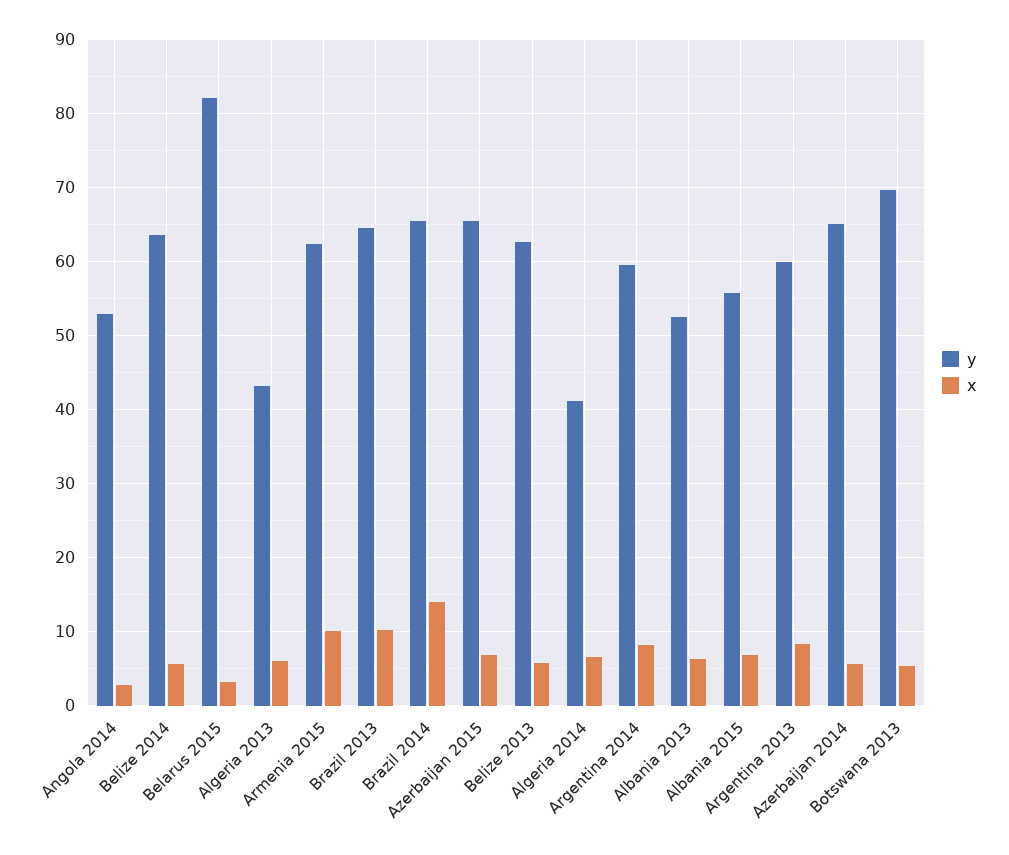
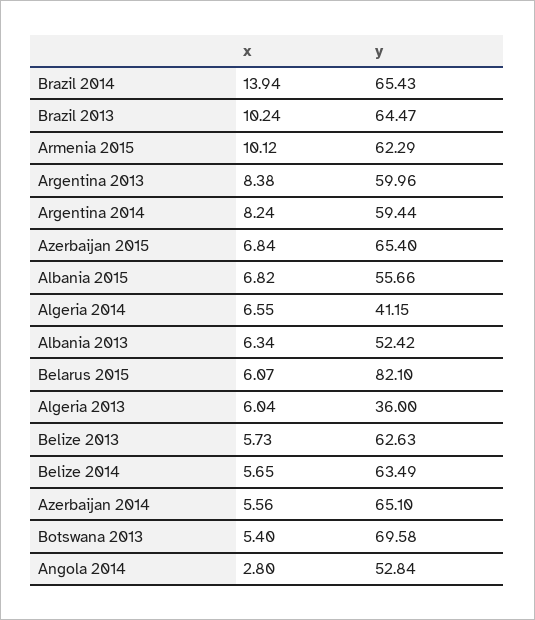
  {
    "y": {
      "Angola 2014": 52.84,
      "Belize 2014": 63.49,
      "Belarus 2015": 82.1,
-     "Algeria 2013": 43,
+     "Algeria 2013": 36,
      "Armenia 2015": 62.29,
      "Brazil 2013": 64.47,
      "Brazil 2014": 65.43,
      "Azerbaijan 2015": 65.4,
      "Belize 2013": 62.63,
      "Algeria 2014": 41.15,
      "Argentina 2014": 59.44,
      "Albania 2013": 52.42,
      "Albania 2015": 55.66,
      "Argentina 2013": 59.96,
      "Azerbaijan 2014": 65.1,
      "Botswana 2013": 69.58
    },
    "x": {
      "Angola 2014": 2.8,
      "Belize 2014": 5.65,
-     "Belarus 2015": 3,
+     "Belarus 2015": 6.07,
      "Algeria 2013": 6.04,
      "Armenia 2015": 10.12,
      "Brazil 2013": 10.24,
      "Brazil 2014": 13.94,
      "Azerbaijan 2015": 6.84,
      "Belize 2013": 5.73,
      "Algeria 2014": 6.55,
      "Argentina 2014": 8.24,
      "Albania 2013": 6.34,
      "Albania 2015": 6.82,
      "Argentina 2013": 8.38,
      "Azerbaijan 2014": 5.56,
      "Botswana 2013": 5.4
    }
  }

